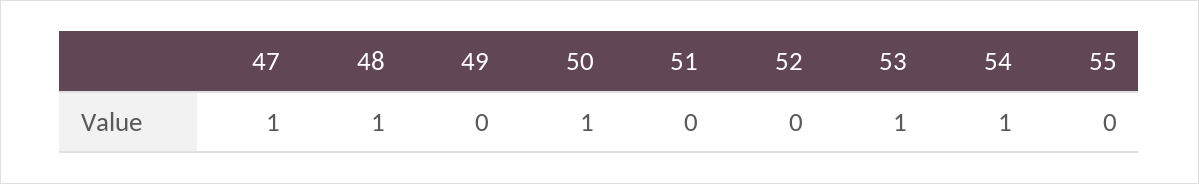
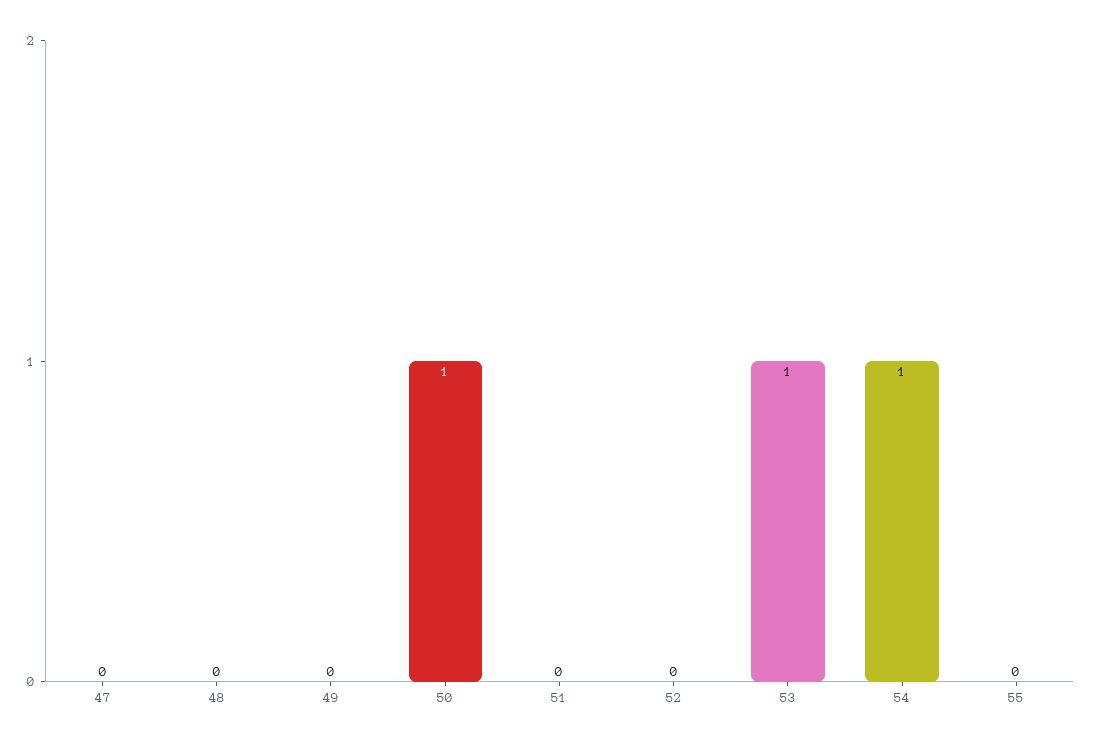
  {
-   "47": 1,
+   "47": 0,
-   "48": 1,
+   "48": 0,
    "49": 0,
    "50": 1,
    "51": 0,
    "52": 0,
    "53": 1,
    "54": 1,
    "55": 0
  }

